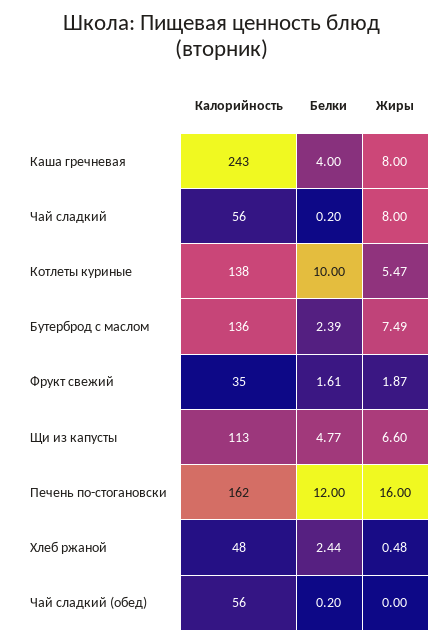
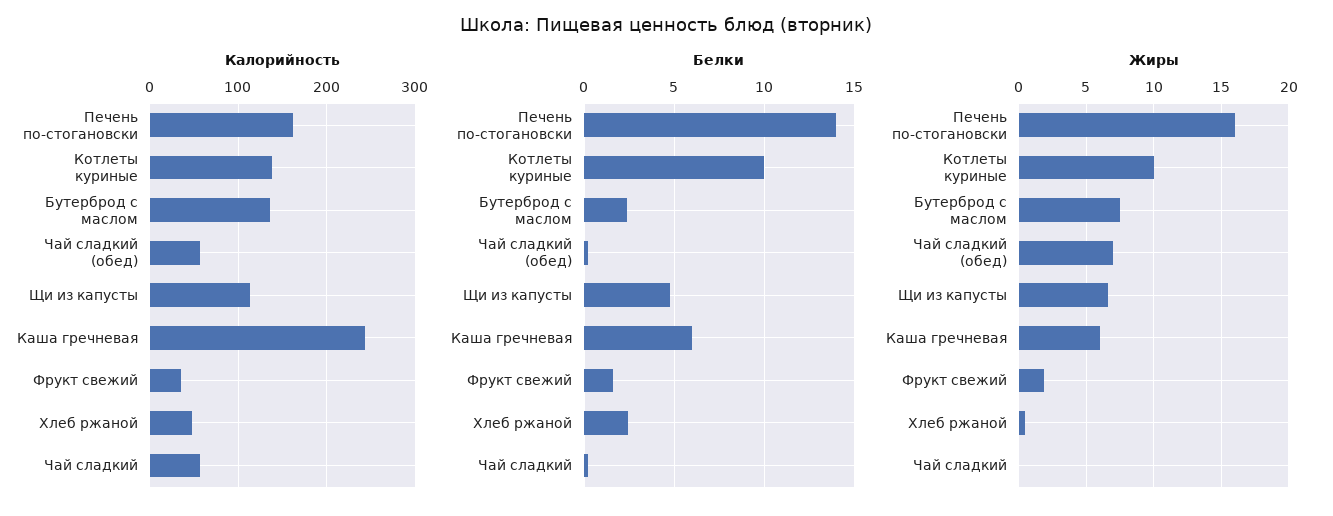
  {
    "Калорийность": {
      "Каша гречневая": 243,
      "Чай сладкий": 56,
      "Котлеты куриные": 138,
      "Бутерброд с маслом": 136,
      "Фрукт свежий": 35,
      "Щи из капусты": 113,
      "Печень по-стогановски": 162,
      "Хлеб ржаной": 48,
      "Чай сладкий (обед)": 56
    },
    "Белки": {
-     "Каша гречневая": 4,
+     "Каша гречневая": 6,
      "Чай сладкий": 0.2,
      "Котлеты куриные": 10,
      "Бутерброд с маслом": 2.39,
      "Фрукт свежий": 1.61,
      "Щи из капусты": 4.77,
-     "Печень по-стогановски": 12,
+     "Печень по-стогановски": 14,
      "Хлеб ржаной": 2.44,
      "Чай сладкий (обед)": 0.2
    },
    "Жиры": {
-     "Каша гречневая": 8,
+     "Каша гречневая": 6,
-     "Чай сладкий": 8,
+     "Чай сладкий": 0,
-     "Котлеты куриные": 5.47,
+     "Котлеты куриные": 10,
      "Бутерброд с маслом": 7.49,
      "Фрукт свежий": 1.87,
      "Щи из капусты": 6.6,
      "Печень по-стогановски": 16,
      "Хлеб ржаной": 0.48,
-     "Чай сладкий (обед)": 0
+     "Чай сладкий (обед)": 7
    }
  }

